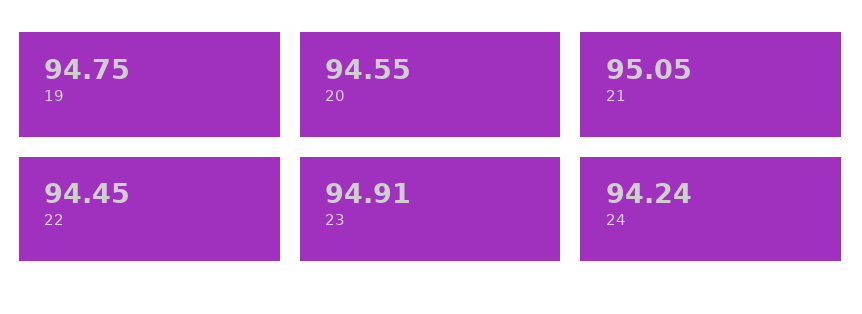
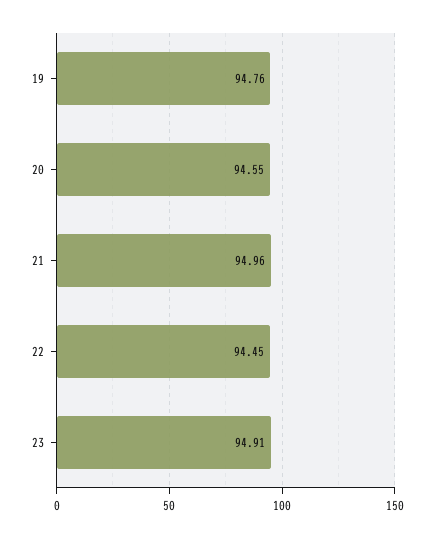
  {
-   "19": 94.75,
+   "19": 94.76,
    "20": 94.55,
-   "21": 95.05,
+   "21": 94.96,
    "22": 94.45,
-   "23": 94.91,
+   "23": 94.91
-   "24": 94.24
  }

